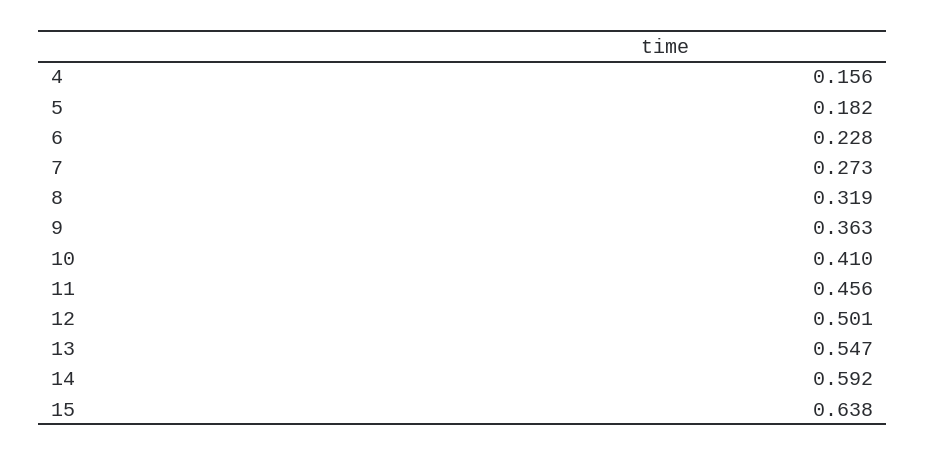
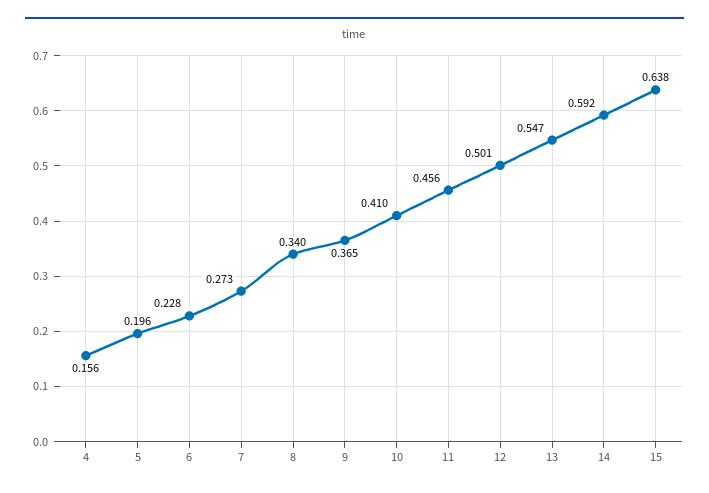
  {
    "4": 0.156,
-   "5": 0.182,
+   "5": 0.196,
    "6": 0.228,
    "7": 0.273,
-   "8": 0.319,
+   "8": 0.34,
-   "9": 0.363,
+   "9": 0.365,
    "10": 0.41,
    "11": 0.456,
    "12": 0.501,
    "13": 0.547,
    "14": 0.592,
    "15": 0.638
  }

